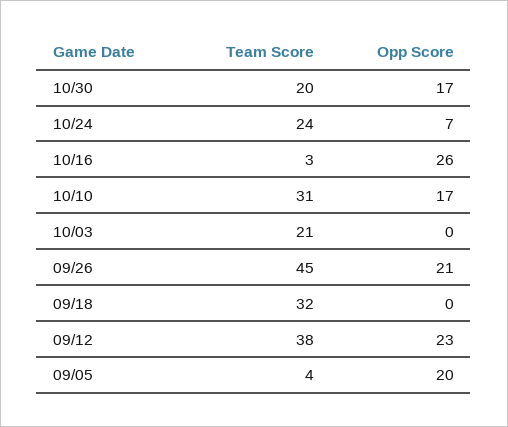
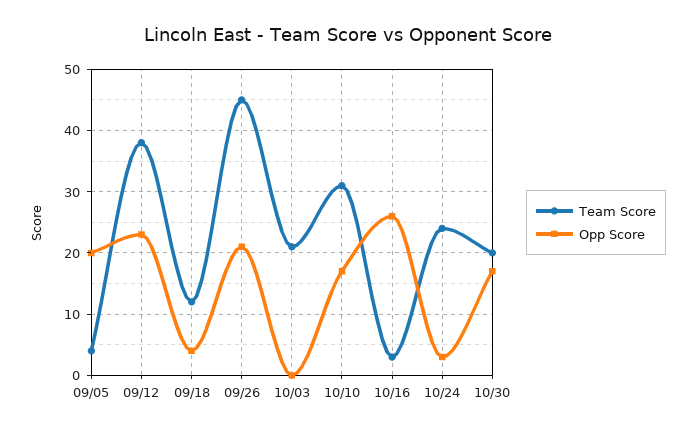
  {
    "Team Score": {
      "10/30": 20,
      "10/24": 24,
      "10/16": 3,
      "10/10": 31,
      "10/03": 21,
      "09/26": 45,
-     "09/18": 32,
+     "09/18": 12,
      "09/12": 38,
      "09/05": 4
    },
    "Opp Score": {
      "10/30": 17,
-     "10/24": 7,
+     "10/24": 3,
      "10/16": 26,
      "10/10": 17,
      "10/03": 0,
      "09/26": 21,
-     "09/18": 0,
+     "09/18": 4,
      "09/12": 23,
      "09/05": 20
    }
  }

